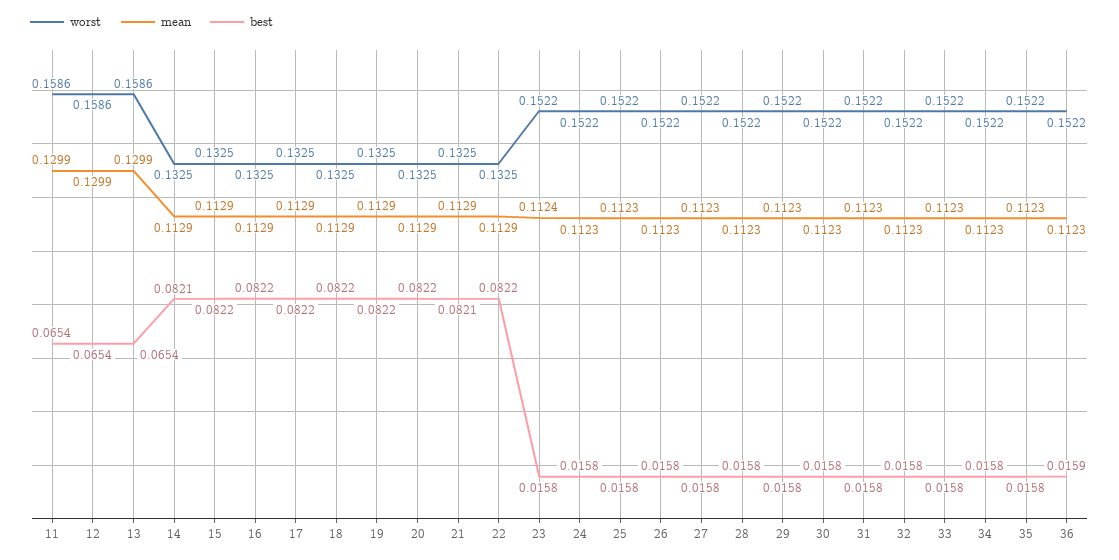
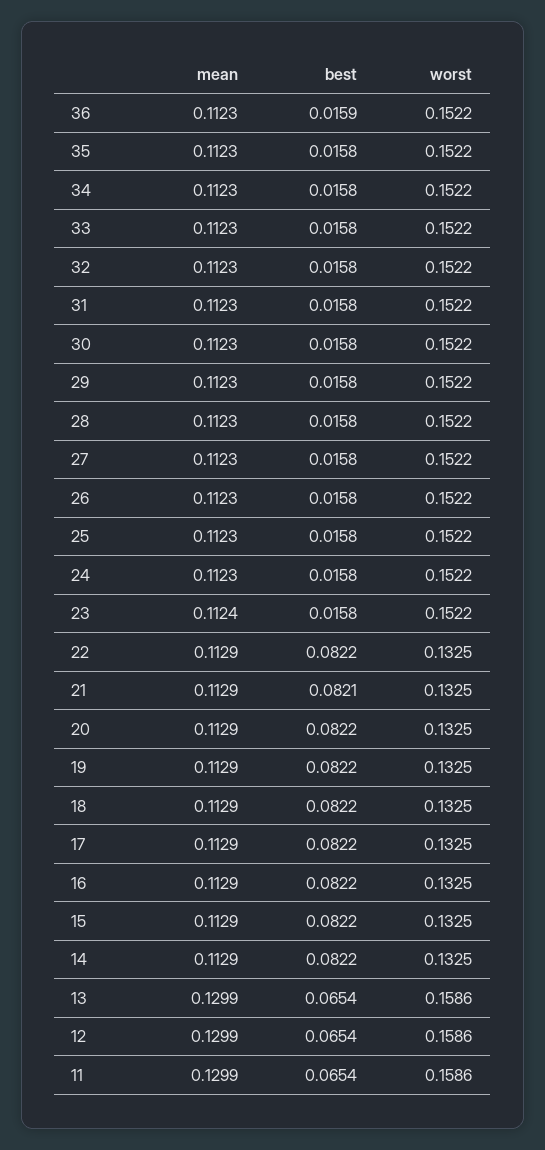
  {
    "worst": {
      "11": 0.1586,
      "12": 0.1586,
      "13": 0.1586,
      "14": 0.1325,
      "15": 0.1325,
      "16": 0.1325,
      "17": 0.1325,
      "18": 0.1325,
      "19": 0.1325,
      "20": 0.1325,
      "21": 0.1325,
      "22": 0.1325,
      "23": 0.1522,
      "24": 0.1522,
      "25": 0.1522,
      "26": 0.1522,
      "27": 0.1522,
      "28": 0.1522,
      "29": 0.1522,
      "30": 0.1522,
      "31": 0.1522,
      "32": 0.1522,
      "33": 0.1522,
      "34": 0.1522,
      "35": 0.1522,
      "36": 0.1522
    },
    "mean": {
      "11": 0.1299,
      "12": 0.1299,
      "13": 0.1299,
      "14": 0.1129,
      "15": 0.1129,
      "16": 0.1129,
      "17": 0.1129,
      "18": 0.1129,
      "19": 0.1129,
      "20": 0.1129,
      "21": 0.1129,
      "22": 0.1129,
      "23": 0.1124,
      "24": 0.1123,
      "25": 0.1123,
      "26": 0.1123,
      "27": 0.1123,
      "28": 0.1123,
      "29": 0.1123,
      "30": 0.1123,
      "31": 0.1123,
      "32": 0.1123,
      "33": 0.1123,
      "34": 0.1123,
      "35": 0.1123,
      "36": 0.1123
    },
    "best": {
      "11": 0.0654,
      "12": 0.0654,
      "13": 0.0654,
-     "14": 0.0821,
+     "14": 0.0822,
      "15": 0.0822,
      "16": 0.0822,
      "17": 0.0822,
      "18": 0.0822,
      "19": 0.0822,
      "20": 0.0822,
      "21": 0.0821,
      "22": 0.0822,
      "23": 0.0158,
      "24": 0.0158,
      "25": 0.0158,
      "26": 0.0158,
      "27": 0.0158,
      "28": 0.0158,
      "29": 0.0158,
      "30": 0.0158,
      "31": 0.0158,
      "32": 0.0158,
      "33": 0.0158,
      "34": 0.0158,
      "35": 0.0158,
      "36": 0.0159
    }
  }

